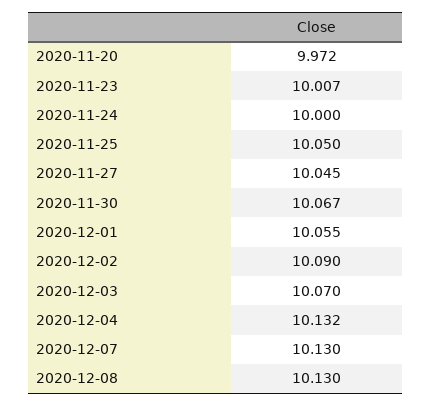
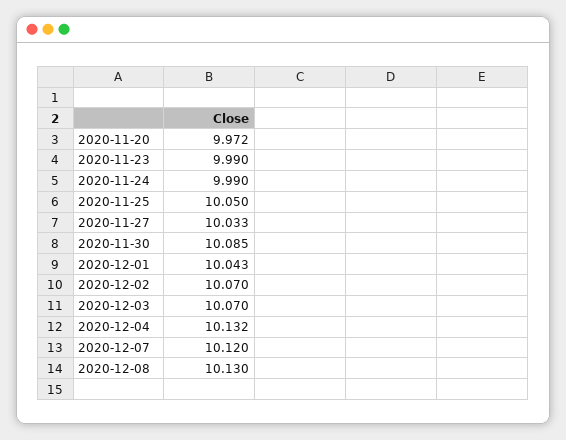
  {
    "2020-11-20": 9.972,
-   "2020-11-23": 10.007,
+   "2020-11-23": 9.99,
-   "2020-11-24": 10,
+   "2020-11-24": 9.99,
    "2020-11-25": 10.05,
-   "2020-11-27": 10.045,
+   "2020-11-27": 10.033,
-   "2020-11-30": 10.067,
+   "2020-11-30": 10.085,
-   "2020-12-01": 10.055,
+   "2020-12-01": 10.043,
-   "2020-12-02": 10.09,
+   "2020-12-02": 10.07,
    "2020-12-03": 10.07,
    "2020-12-04": 10.132,
-   "2020-12-07": 10.13,
+   "2020-12-07": 10.12,
    "2020-12-08": 10.13
  }

